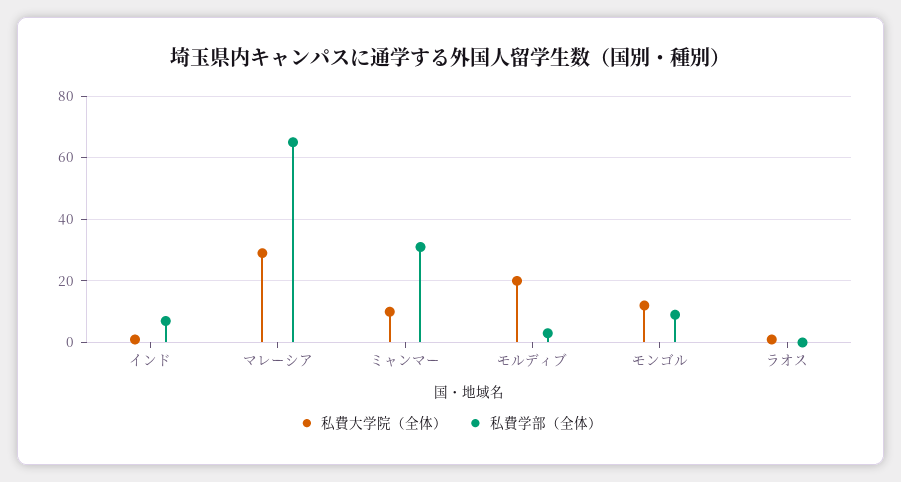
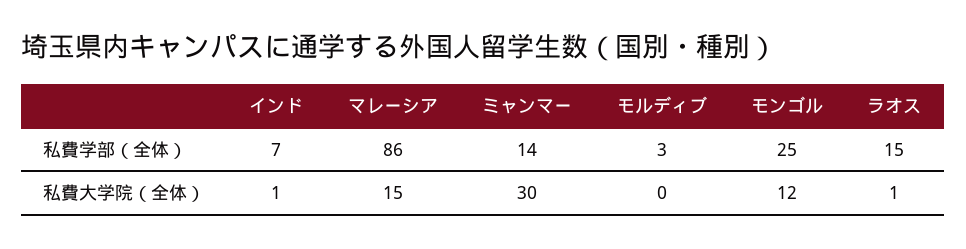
  {
    "私費大学院（全体）": {
      "インド": 1,
-     "マレーシア": 30,
+     "マレーシア": 15,
-     "ミャンマー": 10,
+     "ミャンマー": 30,
-     "モルディブ": 20,
+     "モルディブ": 0,
      "モンゴル": 12,
      "ラオス": 1
    },
    "私費学部（全体）": {
      "インド": 7,
-     "マレーシア": 65,
+     "マレーシア": 86,
-     "ミャンマー": 30,
+     "ミャンマー": 14,
      "モルディブ": 3,
-     "モンゴル": 10,
+     "モンゴル": 25,
-     "ラオス": 0
+     "ラオス": 15
    }
  }

